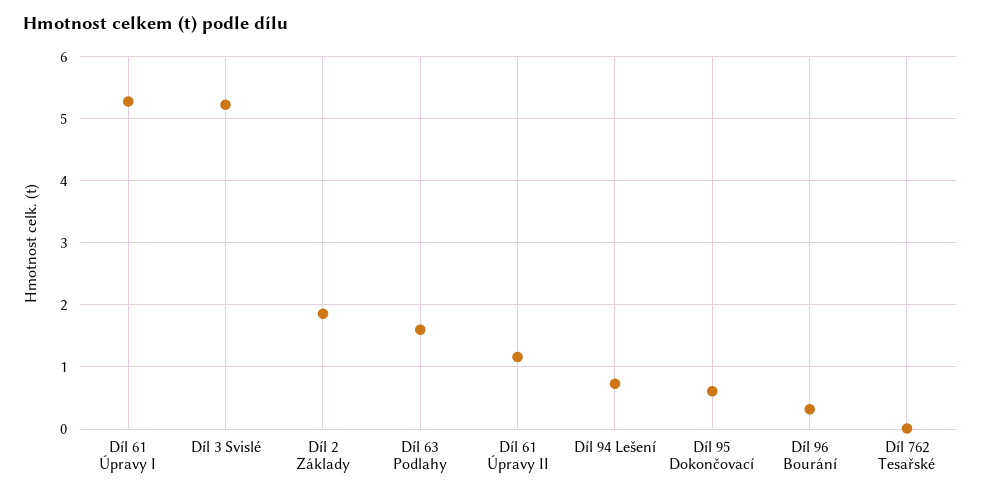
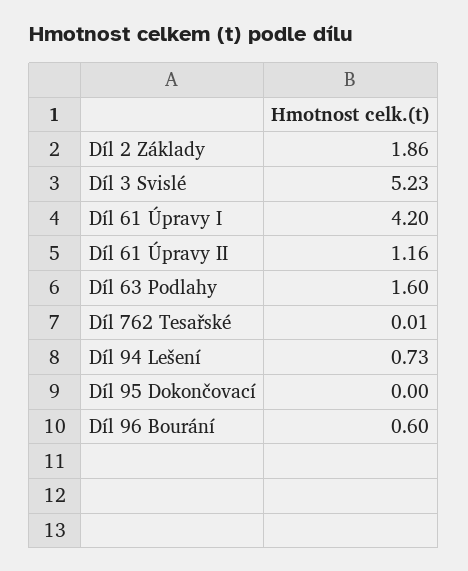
  {
-   "Díl 61 Úpravy I": 5.3,
+   "Díl 61 Úpravy I": 4.2,
    "Díl 3 Svislé": 5.23,
    "Díl 2 Základy": 1.86,
    "Díl 63 Podlahy": 1.6,
    "Díl 61 Úpravy II": 1.16,
    "Díl 94 Lešení": 0.73,
-   "Díl 95 Dokončovací": 0.6,
+   "Díl 95 Dokončovací": 0,
-   "Díl 96 Bourání": 0.3,
+   "Díl 96 Bourání": 0.6,
    "Díl 762 Tesařské": 0.01
  }

